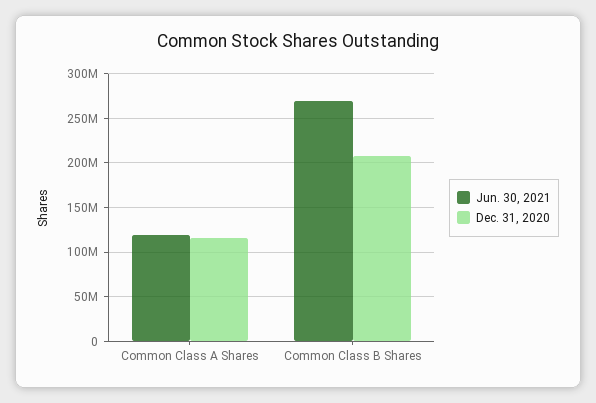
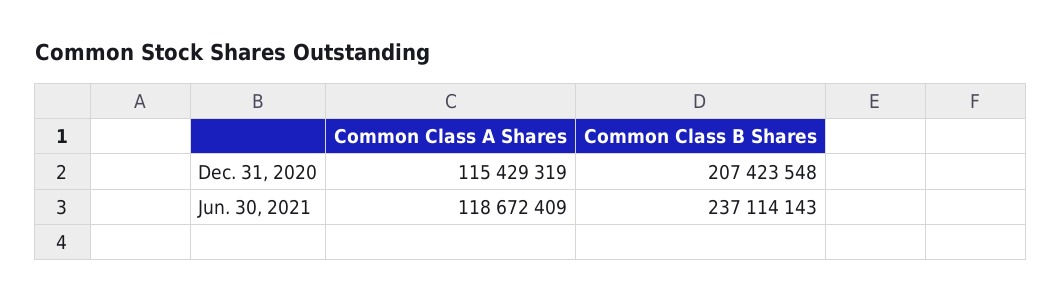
  {
    "Jun. 30, 2021": {
      "Common Class A Shares": 118672409,
-     "Common Class B Shares": 270000000
+     "Common Class B Shares": 237114143
    },
    "Dec. 31, 2020": {
      "Common Class A Shares": 115429319,
      "Common Class B Shares": 207423548
    }
  }

